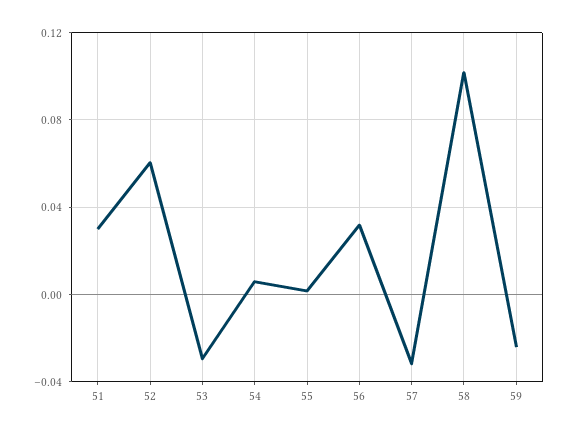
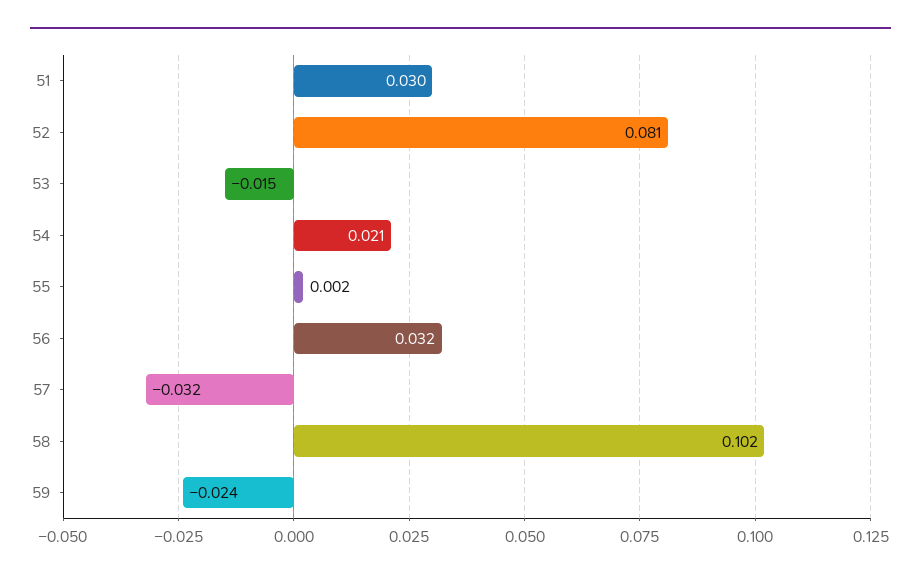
  {
    "51": 0.03,
-   "52": 0.06,
+   "52": 0.081,
-   "53": -0.03,
+   "53": -0.015,
-   "54": 0.005,
+   "54": 0.021,
    "55": 0.002,
    "56": 0.032,
    "57": -0.032,
    "58": 0.102,
    "59": -0.024
  }

